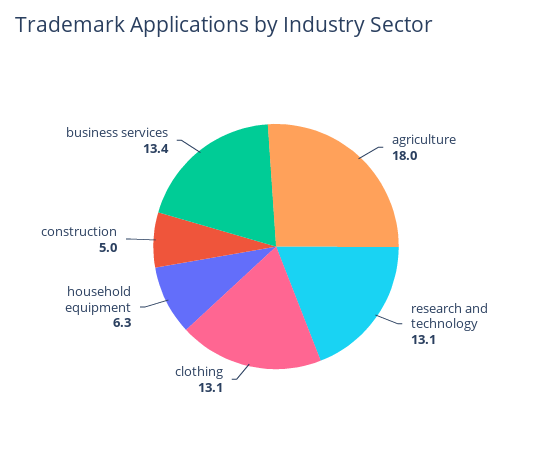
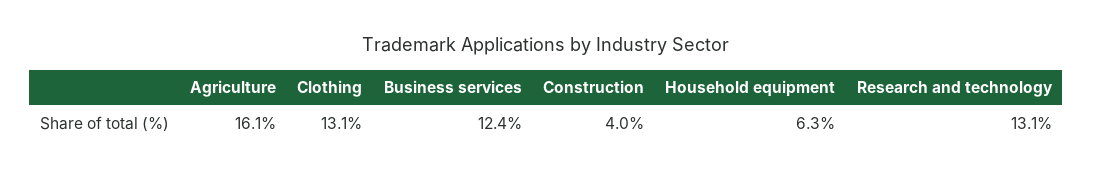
  {
-   "agriculture": 18,
+   "agriculture": 16.1,
    "research and technology": 13.1,
    "clothing": 13.1,
    "household equipment": 6.3,
-   "construction": 5,
+   "construction": 4,
-   "business services": 13.4
+   "business services": 12.4
  }

